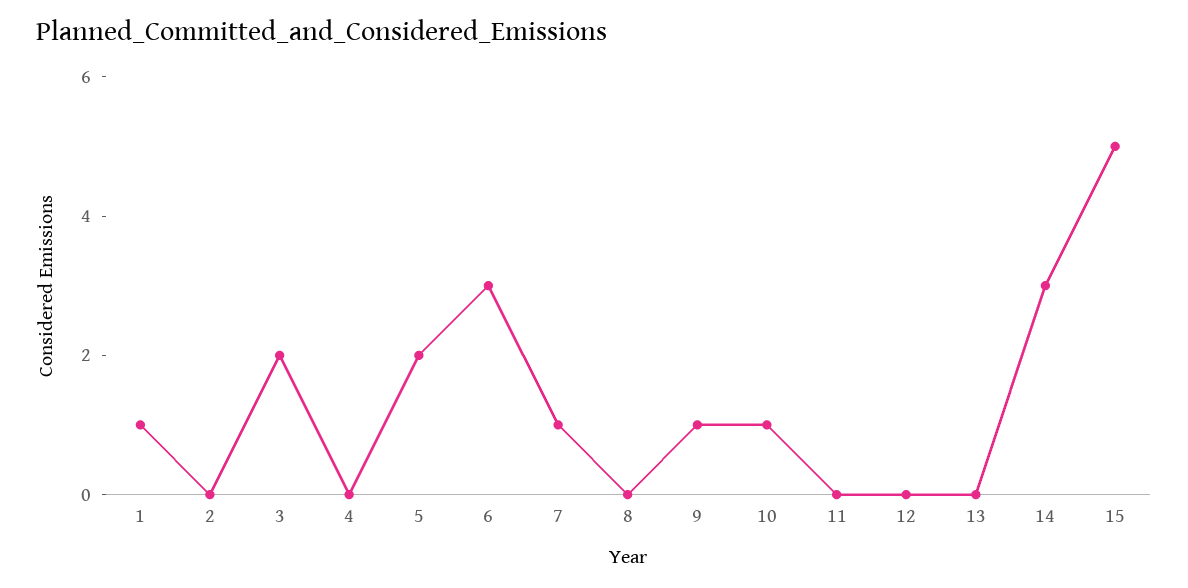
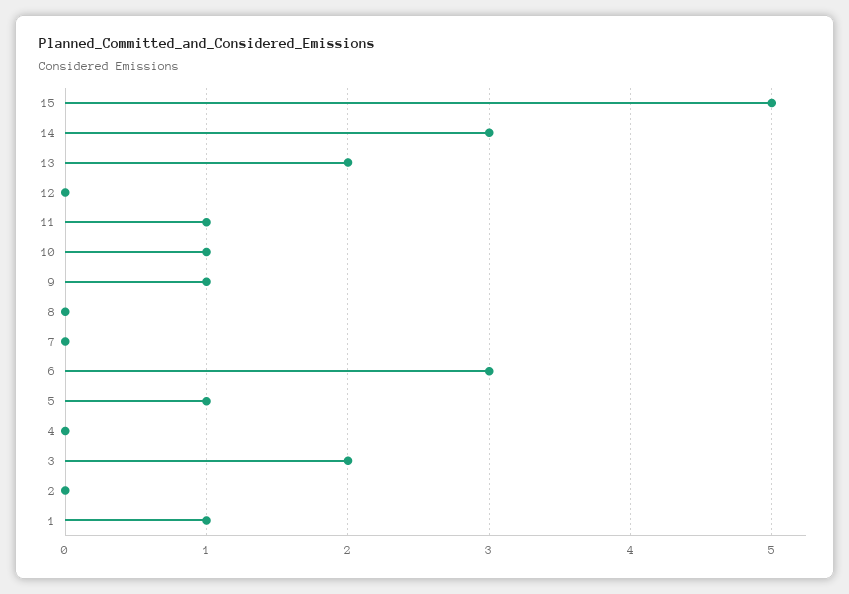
  {
    "1": 1,
    "2": 0,
    "3": 2,
    "4": 0,
-   "5": 2,
+   "5": 1,
    "6": 3,
-   "7": 1,
+   "7": 0,
    "8": 0,
    "9": 1,
    "10": 1,
-   "11": 0,
+   "11": 1,
    "12": 0,
-   "13": 0,
+   "13": 2,
    "14": 3,
    "15": 5
  }

